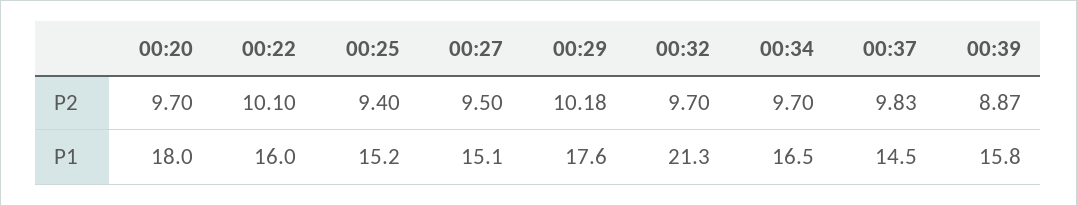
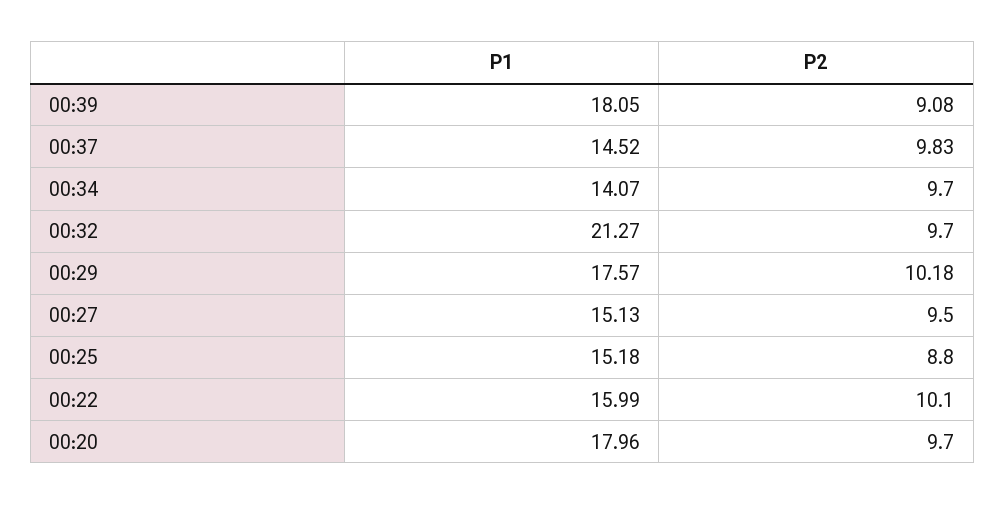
  {
    "00:20": {
      "P2": 9.7,
      "P1": 17.96
    },
    "00:22": {
      "P2": 10.1,
      "P1": 15.99
    },
    "00:25": {
-     "P2": 9.4,
+     "P2": 8.8,
      "P1": 15.18
    },
    "00:27": {
      "P2": 9.5,
      "P1": 15.13
    },
    "00:29": {
      "P2": 10.18,
      "P1": 17.57
    },
    "00:32": {
      "P2": 9.7,
      "P1": 21.27
    },
    "00:34": {
      "P2": 9.7,
-     "P1": 16.5
+     "P1": 14.07
    },
    "00:37": {
      "P2": 9.83,
      "P1": 14.52
    },
    "00:39": {
-     "P2": 8.87,
+     "P2": 9.08,
-     "P1": 15.8
+     "P1": 18.05
    }
  }

